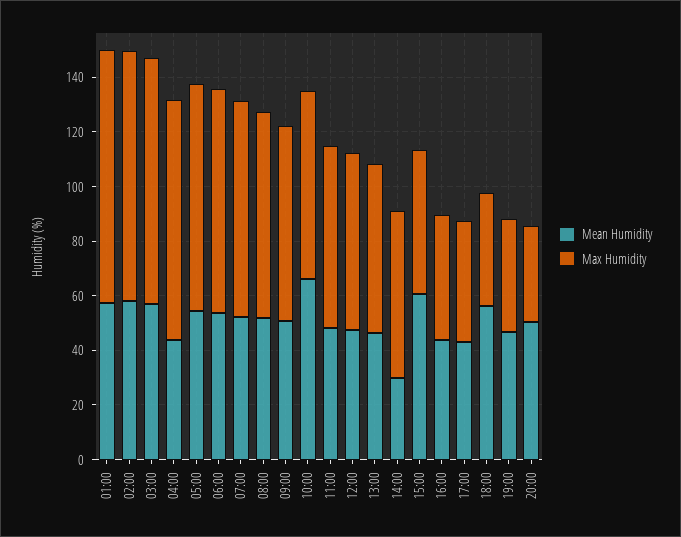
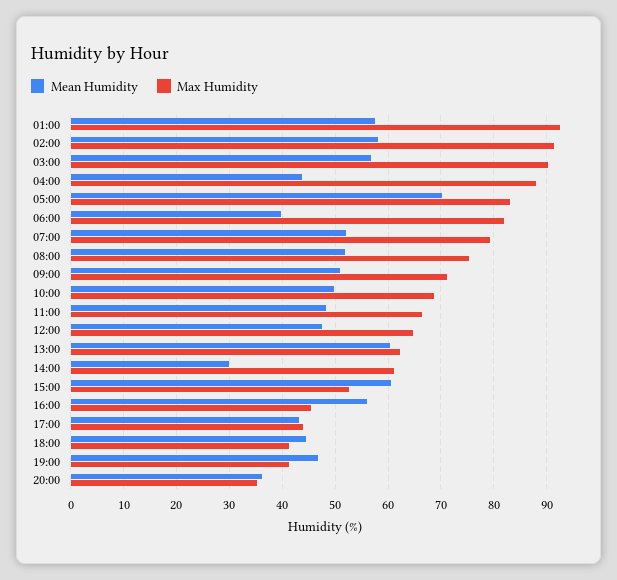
  {
    "Mean Humidity": {
      "01:00": 58,
      "02:00": 58,
      "03:00": 56,
      "04:00": 44,
-     "05:00": 55,
+     "05:00": 70,
-     "06:00": 55,
+     "06:00": 40,
      "07:00": 52,
      "08:00": 52,
      "09:00": 50,
-     "10:00": 65,
+     "10:00": 50,
      "11:00": 48,
      "12:00": 48,
-     "13:00": 45,
+     "13:00": 60,
      "14:00": 30,
      "15:00": 60,
-     "16:00": 45,
+     "16:00": 56,
      "17:00": 44,
-     "18:00": 55,
+     "18:00": 44,
      "19:00": 46,
-     "20:00": 50
+     "20:00": 36
    },
    "Max Humidity": {
      "01:00": 92,
      "02:00": 92,
      "03:00": 90,
      "04:00": 88,
      "05:00": 84,
      "06:00": 82,
      "07:00": 80,
      "08:00": 76,
      "09:00": 72,
      "10:00": 68,
      "11:00": 66,
      "12:00": 64,
      "13:00": 62,
      "14:00": 62,
      "15:00": 52,
      "16:00": 46,
      "17:00": 44,
      "18:00": 42,
      "19:00": 42,
      "20:00": 36
    }
  }

